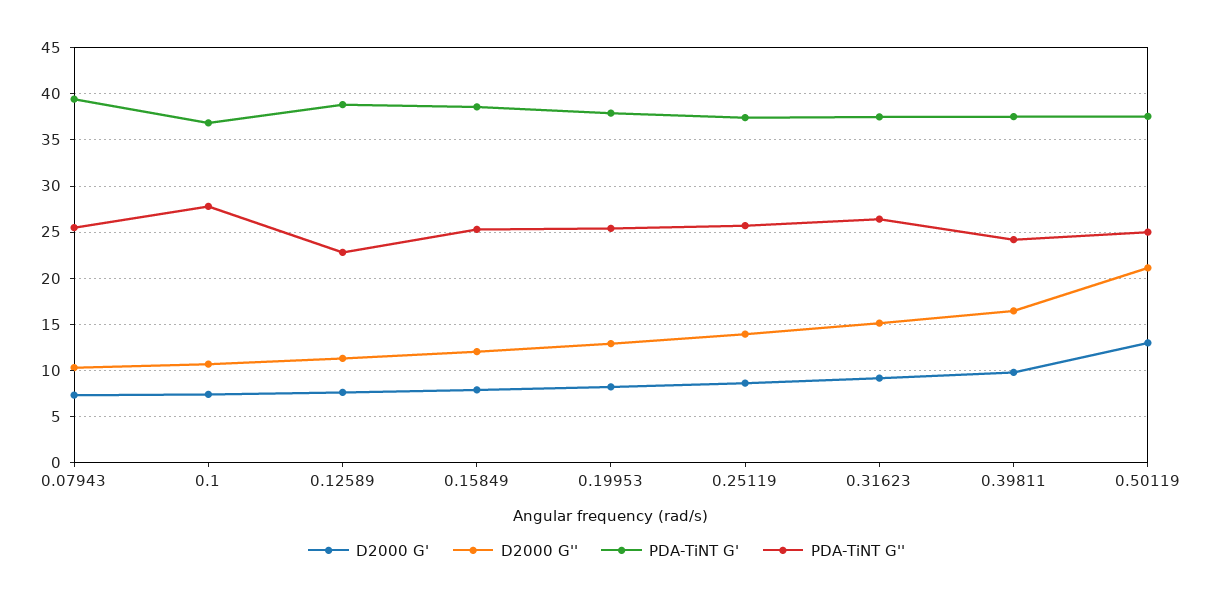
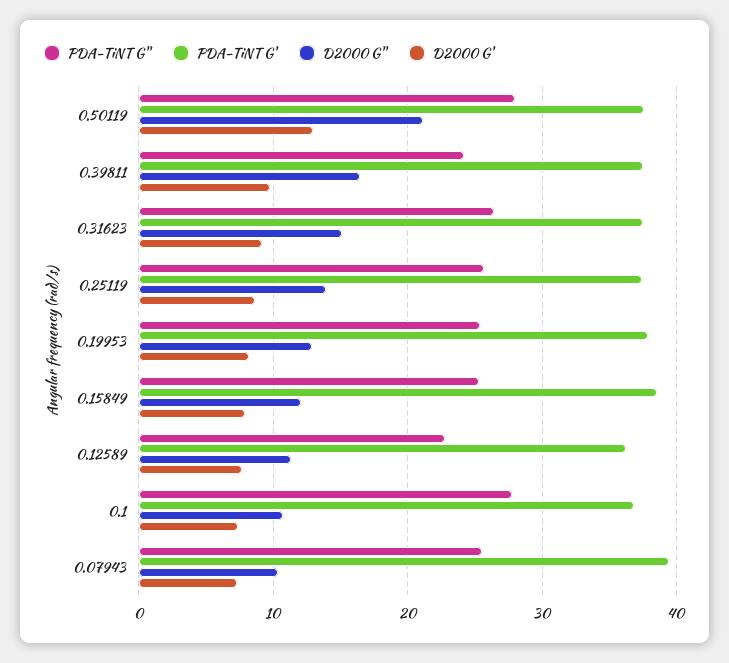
  {
    "D2000 G'": {
      "0.07943": 7,
      "0.1": 7,
      "0.12589": 8,
      "0.15849": 8,
      "0.19953": 8,
      "0.25119": 9,
      "0.31623": 9,
      "0.39811": 10,
      "0.50119": 13
    },
    "D2000 G''": {
      "0.07943": 10,
      "0.1": 11,
      "0.12589": 11,
      "0.15849": 12,
      "0.19953": 13,
      "0.25119": 14,
      "0.31623": 15,
      "0.39811": 16,
      "0.50119": 21
    },
    "PDA-TiNT G'": {
      "0.07943": 39,
      "0.1": 37,
-     "0.12589": 39,
+     "0.12589": 36,
      "0.15849": 39,
      "0.19953": 38,
      "0.25119": 37,
      "0.31623": 38,
      "0.39811": 38,
      "0.50119": 38
    },
    "PDA-TiNT G''": {
      "0.07943": 26,
      "0.1": 28,
      "0.12589": 23,
      "0.15849": 25,
      "0.19953": 25,
      "0.25119": 26,
      "0.31623": 26,
      "0.39811": 24,
-     "0.50119": 25
+     "0.50119": 28
    }
  }

